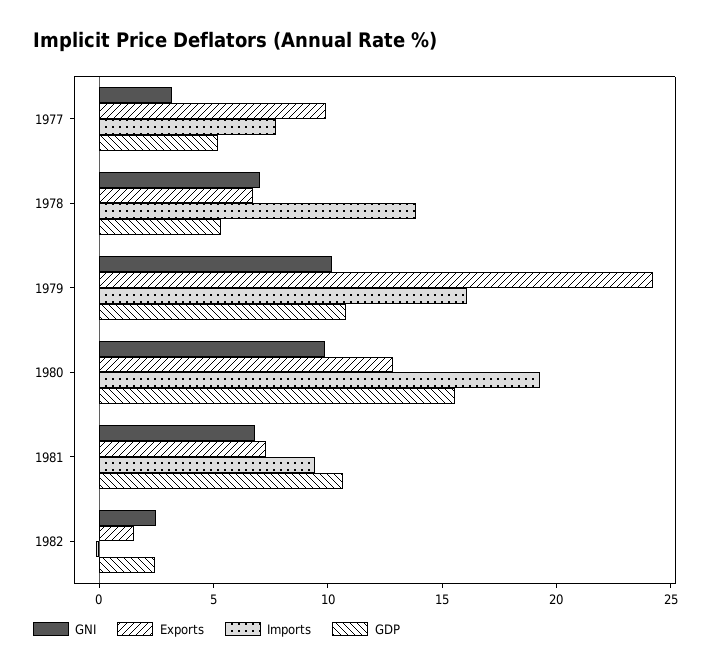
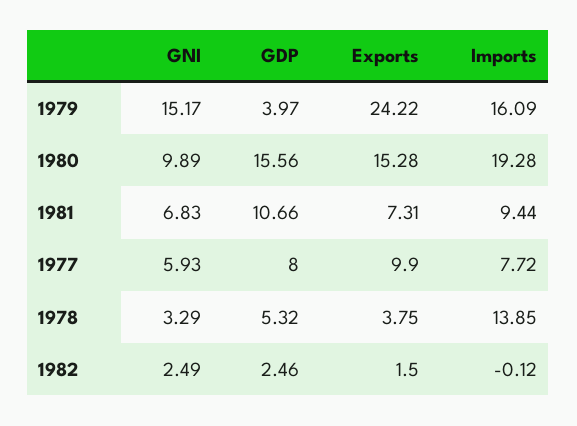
  {
    "GNI": {
-     "1977": 3,
+     "1977": 5.93,
-     "1978": 7,
+     "1978": 3.29,
-     "1979": 10,
+     "1979": 15.17,
      "1980": 9.89,
      "1981": 6.83,
      "1982": 2.49
    },
    "Exports": {
      "1977": 9.9,
-     "1978": 7,
+     "1978": 3.75,
      "1979": 24.22,
-     "1980": 13,
+     "1980": 15.28,
      "1981": 7.31,
      "1982": 1.5
    },
    "Imports": {
      "1977": 7.72,
      "1978": 13.85,
      "1979": 16.09,
      "1980": 19.28,
      "1981": 9.44,
      "1982": -0.12
    },
    "GDP": {
-     "1977": 5,
+     "1977": 8,
      "1978": 5.32,
-     "1979": 11,
+     "1979": 3.97,
      "1980": 15.56,
      "1981": 10.66,
      "1982": 2.46
    }
  }

